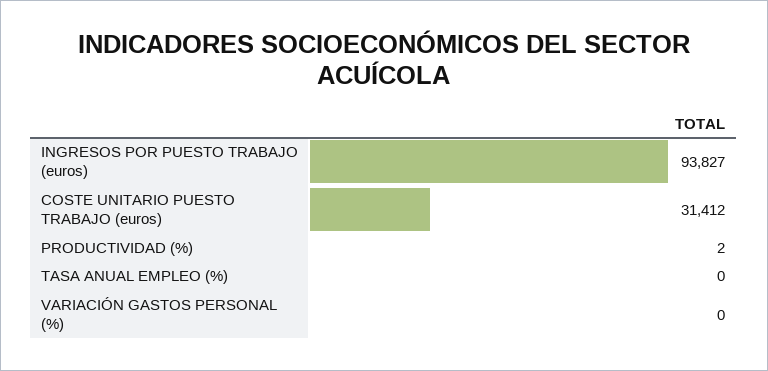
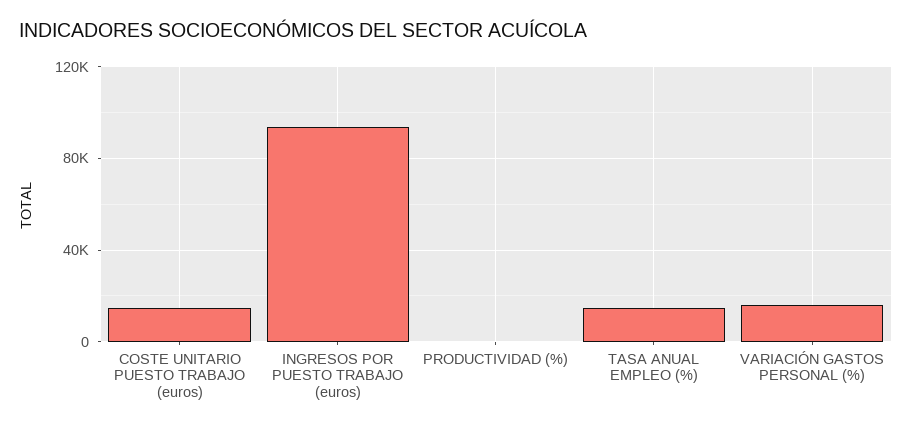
  {
    "INGRESOS POR PUESTO TRABAJO (euros)": 93827,
-   "COSTE UNITARIO PUESTO TRABAJO (euros)": 31412,
+   "COSTE UNITARIO PUESTO TRABAJO (euros)": 15000,
    "PRODUCTIVIDAD (%)": 2,
-   "TASA ANUAL EMPLEO (%)": 0,
+   "TASA ANUAL EMPLEO (%)": 15000,
-   "VARIACIÓN GASTOS PERSONAL (%)": 0
+   "VARIACIÓN GASTOS PERSONAL (%)": 15000
  }

